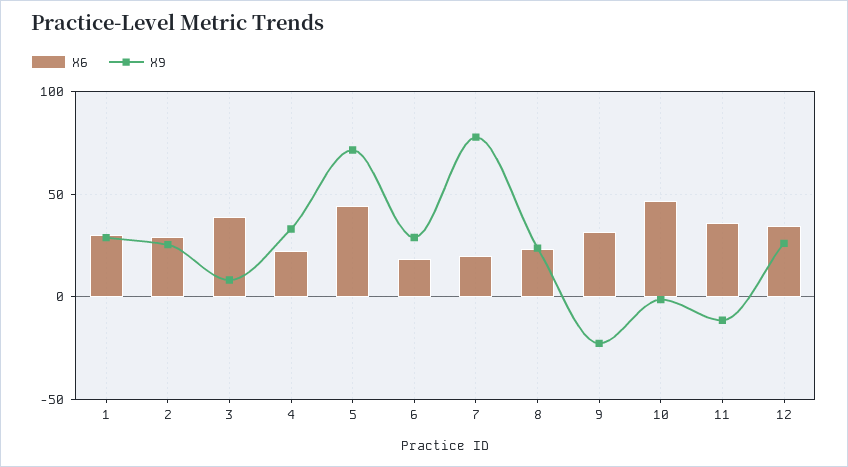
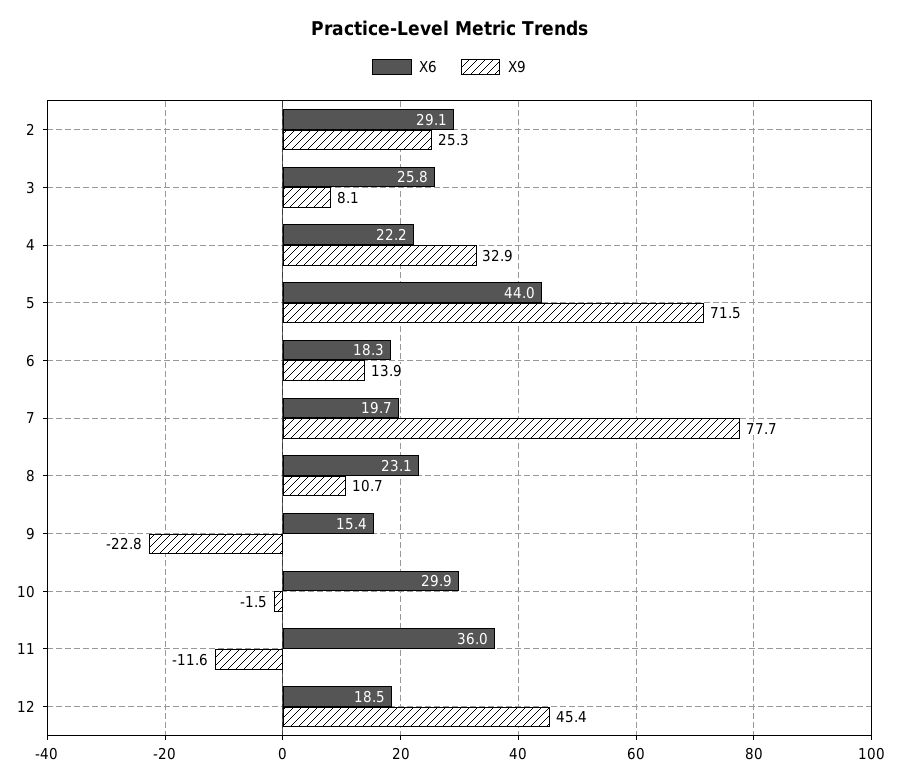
  {
    "X6": {
-     "1": 30,
      "2": 29.1,
-     "3": 40,
+     "3": 25.8,
      "4": 22.2,
      "5": 44,
      "6": 18.3,
      "7": 19.7,
      "8": 23.1,
-     "9": 30,
+     "9": 15.4,
-     "10": 45,
+     "10": 29.9,
      "11": 36,
-     "12": 35
+     "12": 18.5
    },
    "X9": {
-     "1": 30,
      "2": 25.3,
      "3": 8.1,
      "4": 32.9,
      "5": 71.5,
-     "6": 30,
+     "6": 13.9,
      "7": 77.7,
-     "8": 25,
+     "8": 10.7,
      "9": -22.8,
      "10": -1.5,
      "11": -11.6,
-     "12": 25
+     "12": 45.4
    }
  }

